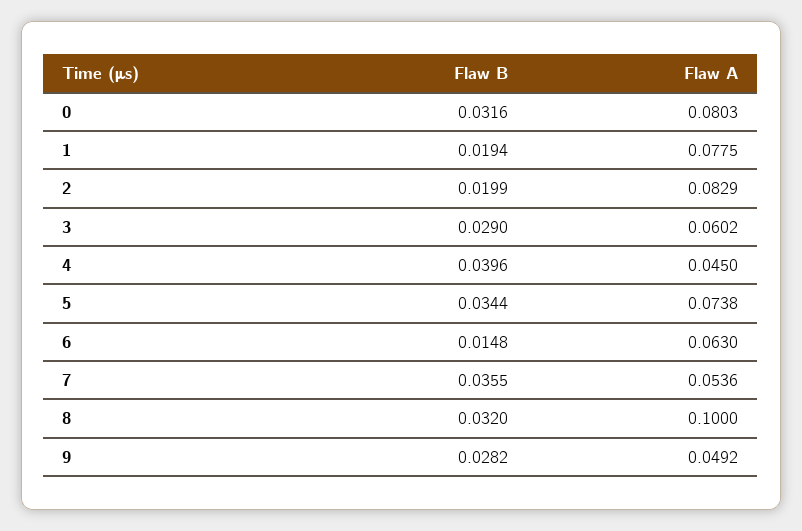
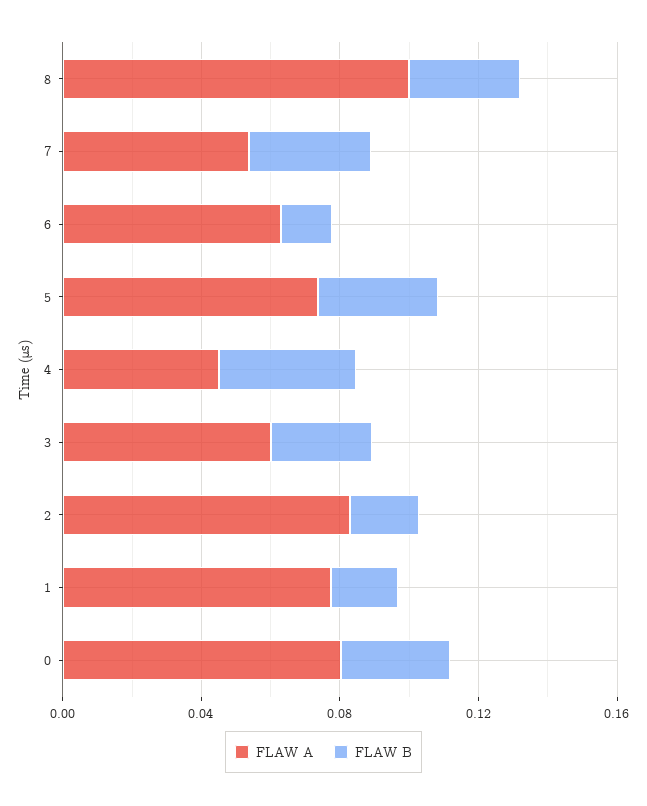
  {
    "Flaw B": {
      "0": 0.0316,
      "1": 0.0194,
      "2": 0.0199,
      "3": 0.029,
      "4": 0.0396,
      "5": 0.0344,
      "6": 0.0148,
      "7": 0.0355,
-     "8": 0.032,
+     "8": 0.032
-     "9": 0.0282
    },
    "Flaw A": {
      "0": 0.0803,
      "1": 0.0775,
      "2": 0.0829,
      "3": 0.0602,
      "4": 0.045,
      "5": 0.0738,
      "6": 0.063,
      "7": 0.0536,
-     "8": 0.1,
+     "8": 0.1
-     "9": 0.0492
    }
  }

